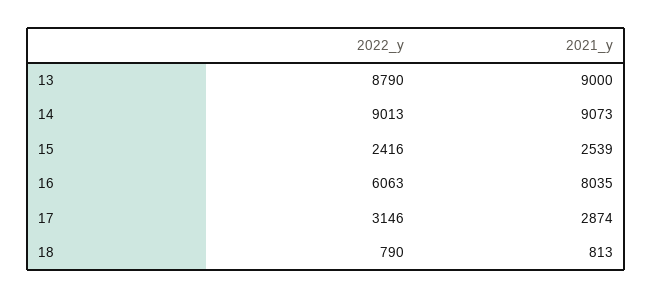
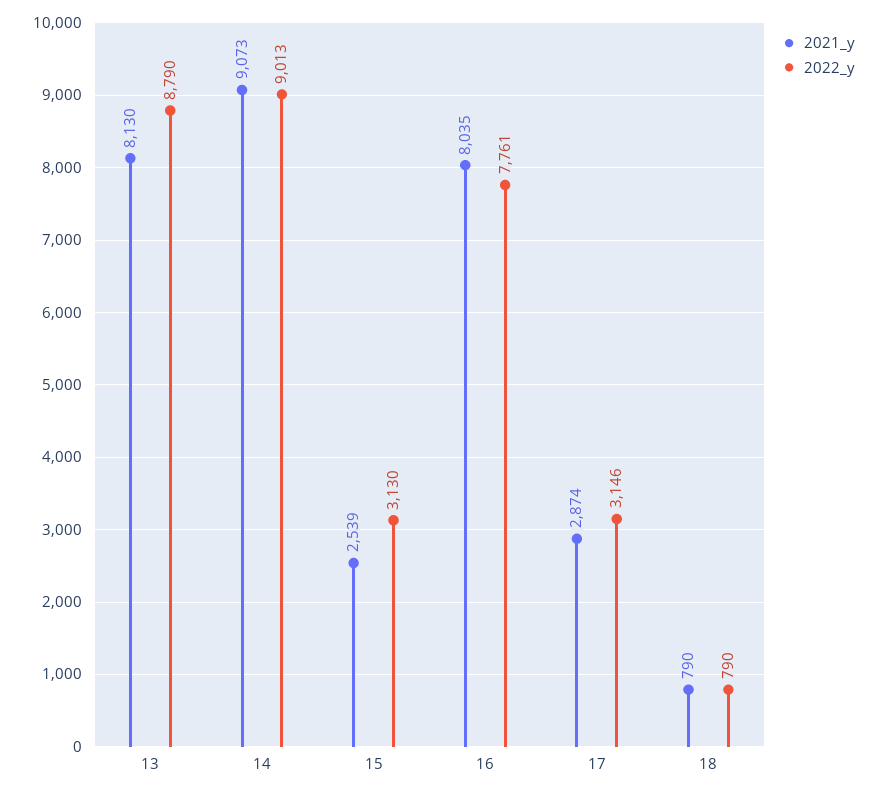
  {
    "2022_y": {
      "13": 8790,
      "14": 9013,
-     "15": 2416,
+     "15": 3130,
-     "16": 6063,
+     "16": 7761,
      "17": 3146,
      "18": 790
    },
    "2021_y": {
-     "13": 9000,
+     "13": 8130,
      "14": 9073,
      "15": 2539,
      "16": 8035,
      "17": 2874,
-     "18": 813
+     "18": 790
    }
  }

